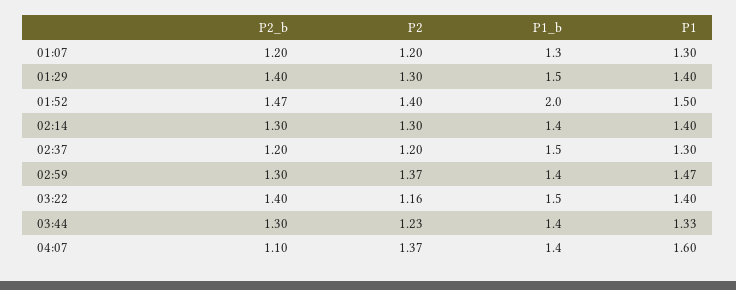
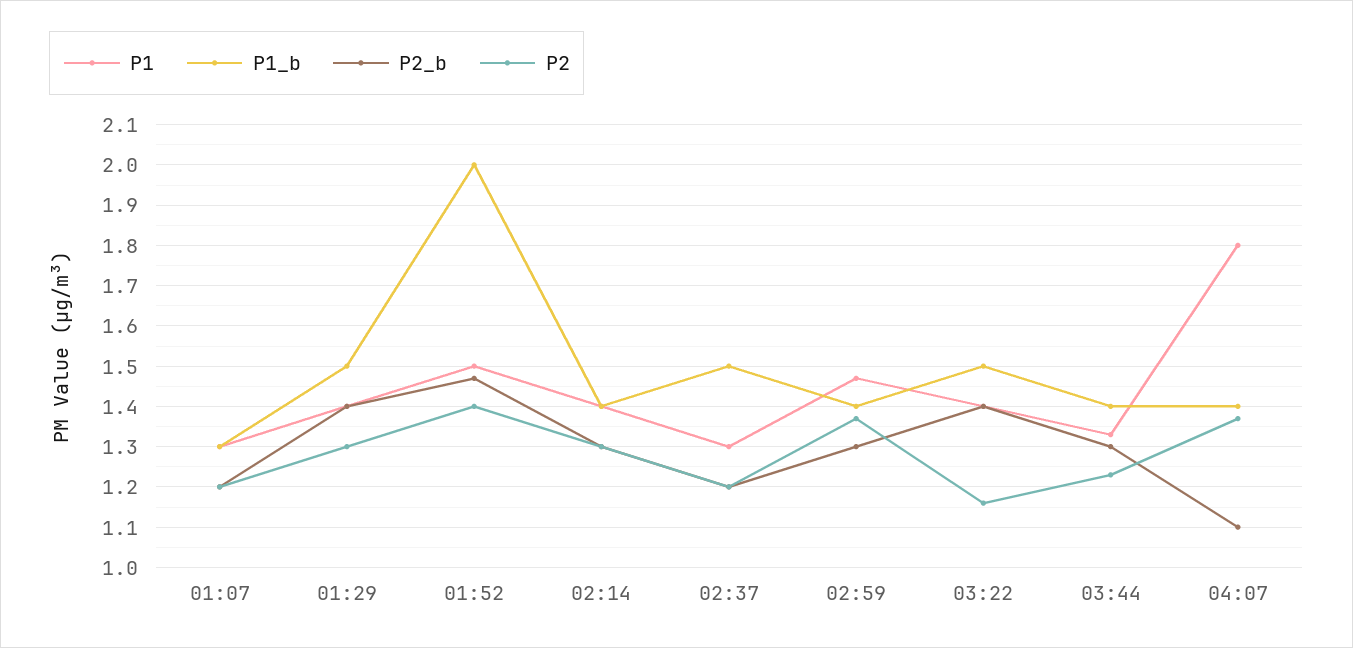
  {
    "P2_b": {
      "01:07": 1.2,
      "01:29": 1.4,
      "01:52": 1.47,
      "02:14": 1.3,
      "02:37": 1.2,
      "02:59": 1.3,
      "03:22": 1.4,
      "03:44": 1.3,
      "04:07": 1.1
    },
    "P2": {
      "01:07": 1.2,
      "01:29": 1.3,
      "01:52": 1.4,
      "02:14": 1.3,
      "02:37": 1.2,
      "02:59": 1.37,
      "03:22": 1.16,
      "03:44": 1.23,
      "04:07": 1.37
    },
    "P1_b": {
      "01:07": 1.3,
      "01:29": 1.5,
      "01:52": 2,
      "02:14": 1.4,
      "02:37": 1.5,
      "02:59": 1.4,
      "03:22": 1.5,
      "03:44": 1.4,
      "04:07": 1.4
    },
    "P1": {
      "01:07": 1.3,
      "01:29": 1.4,
      "01:52": 1.5,
      "02:14": 1.4,
      "02:37": 1.3,
      "02:59": 1.47,
      "03:22": 1.4,
      "03:44": 1.33,
-     "04:07": 1.6
+     "04:07": 1.8
    }
  }

